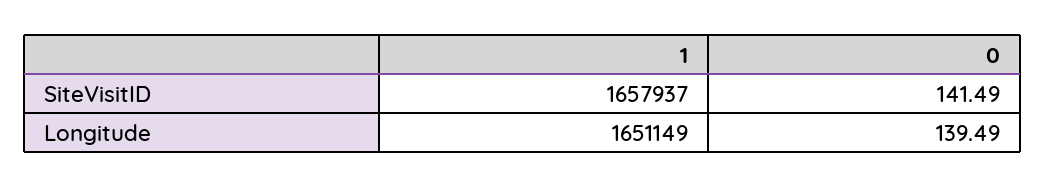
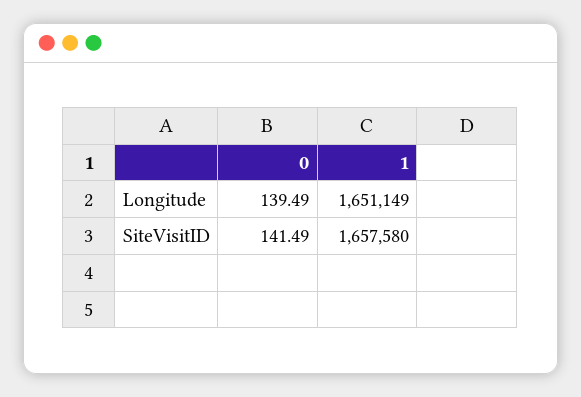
  {
    "1": {
-     "SiteVisitID": 1657937,
+     "SiteVisitID": 1657580,
      "Longitude": 1651149
    },
    "0": {
      "SiteVisitID": 141.49,
      "Longitude": 139.49
    }
  }

